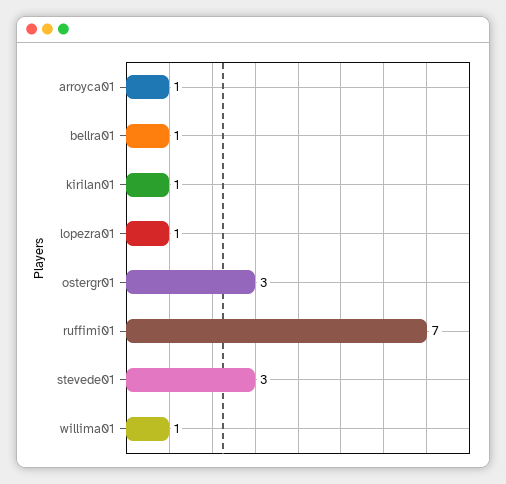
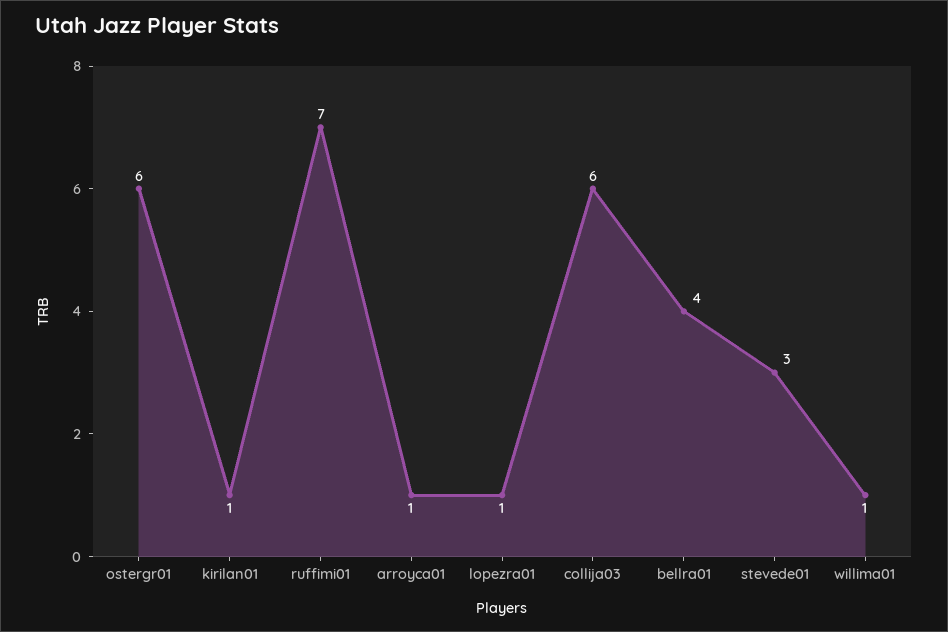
  {
    "arroyca01": 1,
-   "bellra01": 1,
+   "bellra01": 4,
    "kirilan01": 1,
    "lopezra01": 1,
-   "ostergr01": 3,
+   "ostergr01": 6,
    "ruffimi01": 7,
    "stevede01": 3,
-   "willima01": 1
+   "willima01": 1,
+   "collija03": 6
  }

